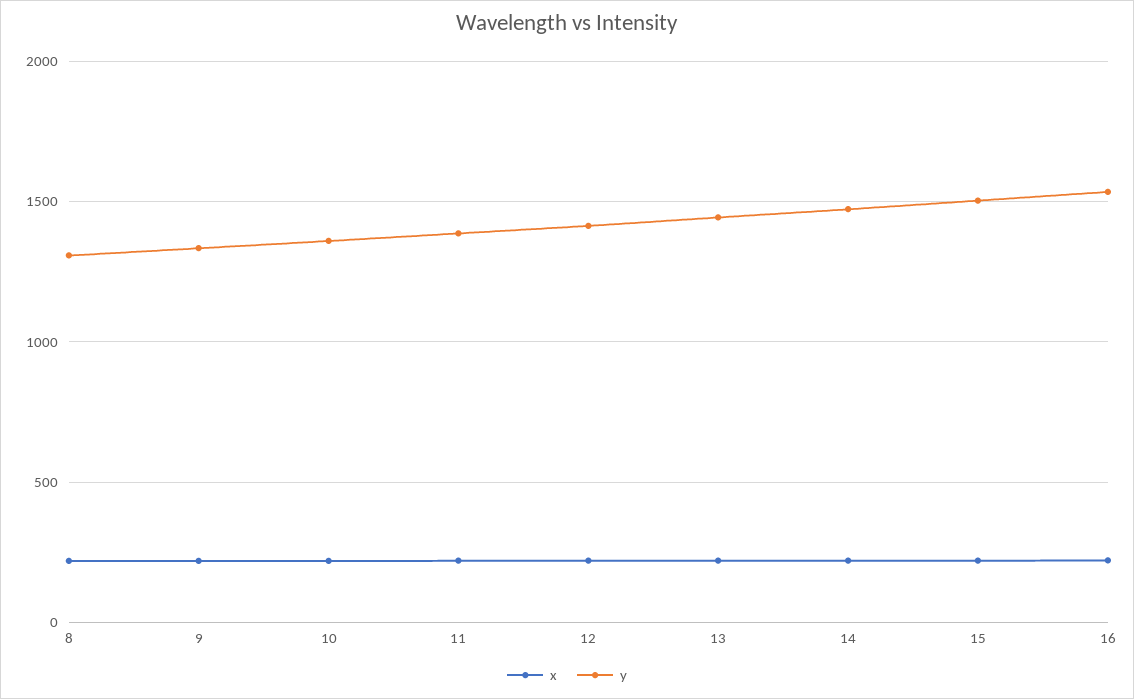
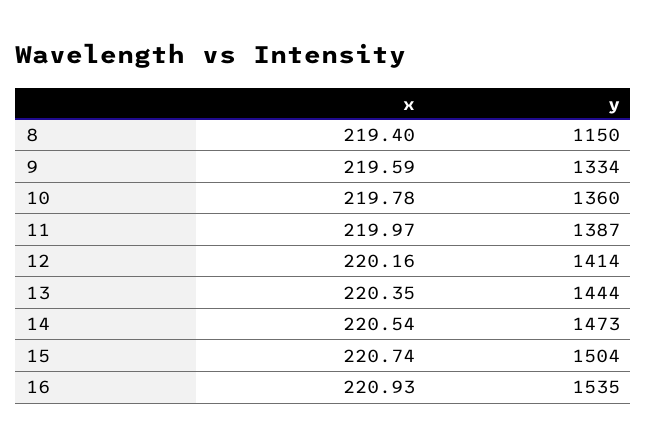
  {
    "x": {
      "8": 219.4,
      "9": 219.59,
      "10": 219.78,
      "11": 219.97,
      "12": 220.16,
      "13": 220.35,
      "14": 220.54,
      "15": 220.74,
      "16": 220.93
    },
    "y": {
-     "8": 1300,
+     "8": 1150,
      "9": 1334,
      "10": 1360,
      "11": 1387,
      "12": 1414,
      "13": 1444,
      "14": 1473,
      "15": 1504,
      "16": 1535
    }
  }

